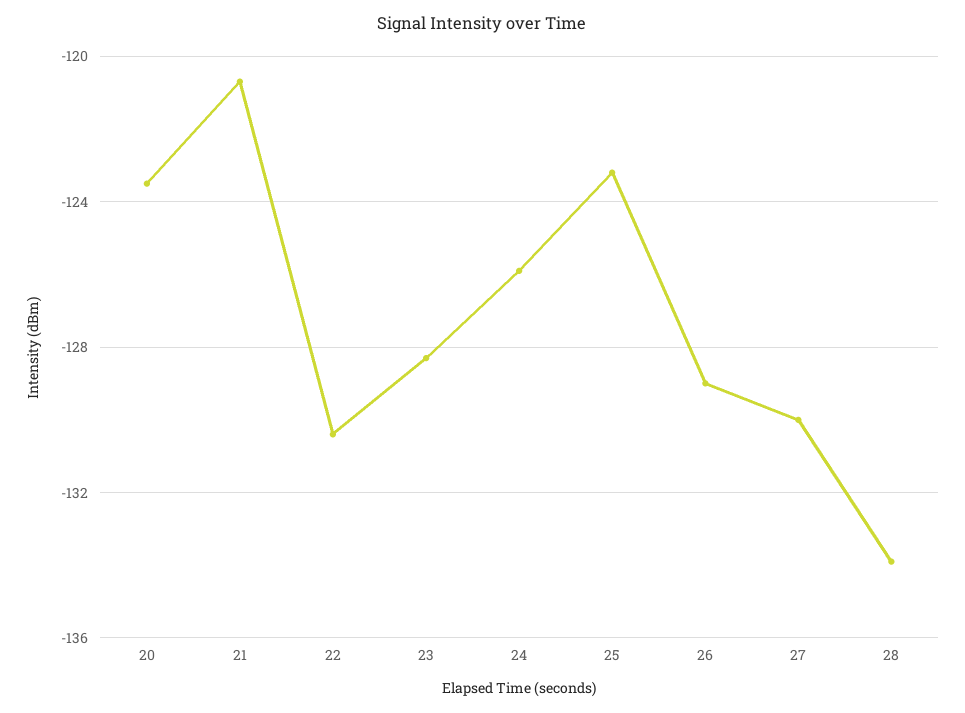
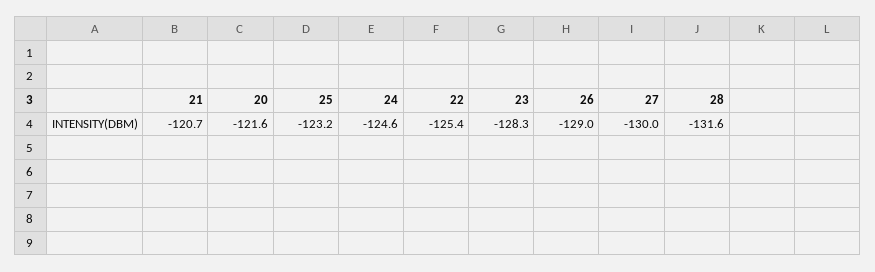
  {
-   "20": -123.5,
+   "20": -121.6,
    "21": -120.7,
-   "22": -130.5,
+   "22": -125.4,
    "23": -128.3,
-   "24": -126,
+   "24": -124.6,
    "25": -123.2,
    "26": -129,
    "27": -130,
-   "28": -134
+   "28": -131.6
  }

